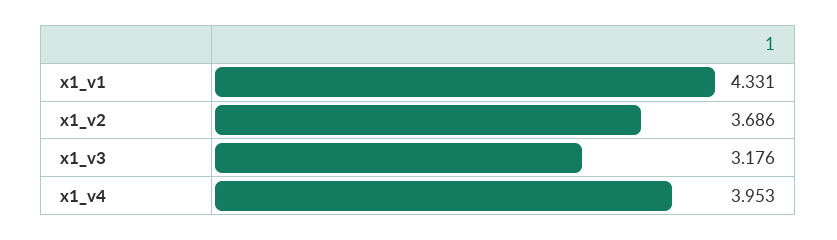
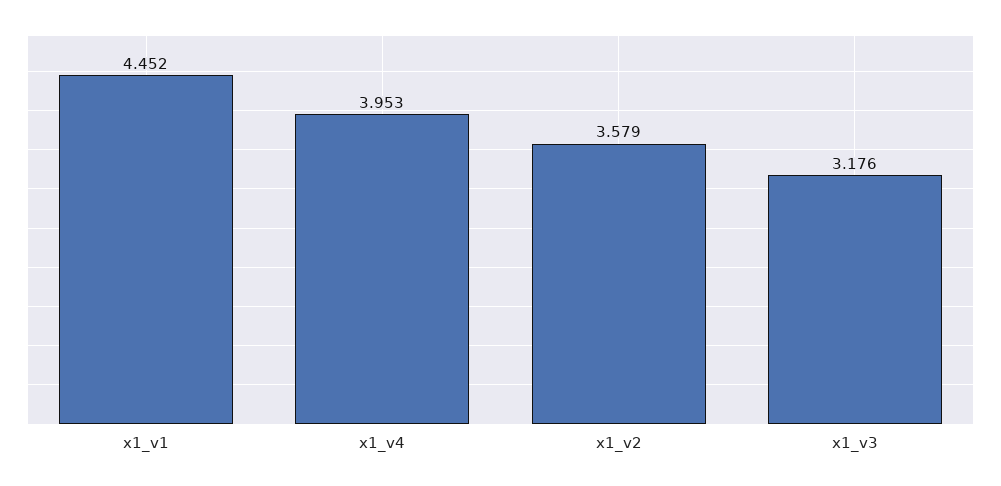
  {
-   "x1_v1": 4.331,
+   "x1_v1": 4.452,
-   "x1_v2": 3.686,
+   "x1_v2": 3.579,
    "x1_v3": 3.176,
    "x1_v4": 3.953
  }

